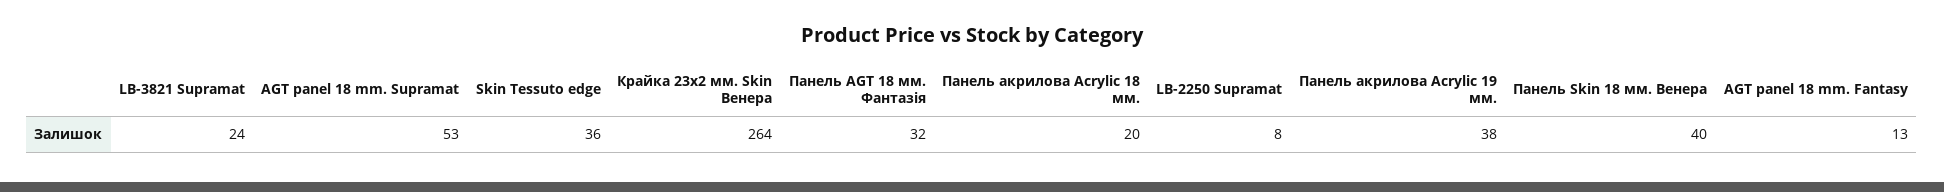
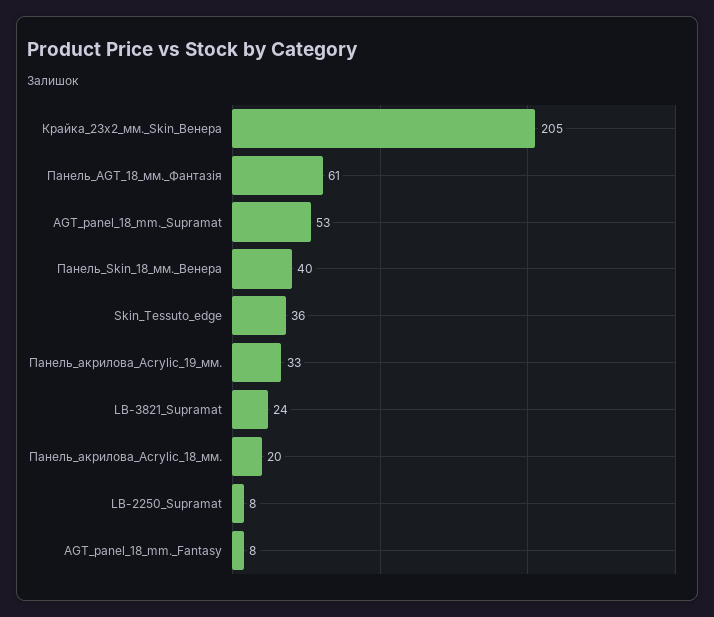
  {
    "LB-3821 Supramat": 24,
    "AGT panel 18 mm. Supramat": 53,
    "Skin Tessuto edge": 36,
-   "Крайка 23x2 мм. Skin Венера": 264,
+   "Крайка 23x2 мм. Skin Венера": 205,
-   "Панель AGT 18 мм. Фантазія": 32,
+   "Панель AGT 18 мм. Фантазія": 61,
    "Панель акрилова Acrylic 18 мм.": 20,
    "LB-2250 Supramat": 8,
-   "Панель акрилова Acrylic 19 мм.": 38,
+   "Панель акрилова Acrylic 19 мм.": 33,
    "Панель Skin 18 мм. Венера": 40,
-   "AGT panel 18 mm. Fantasy": 13
+   "AGT panel 18 mm. Fantasy": 8
  }

